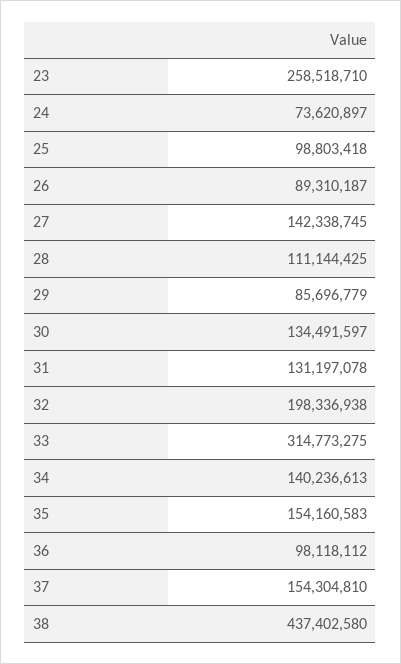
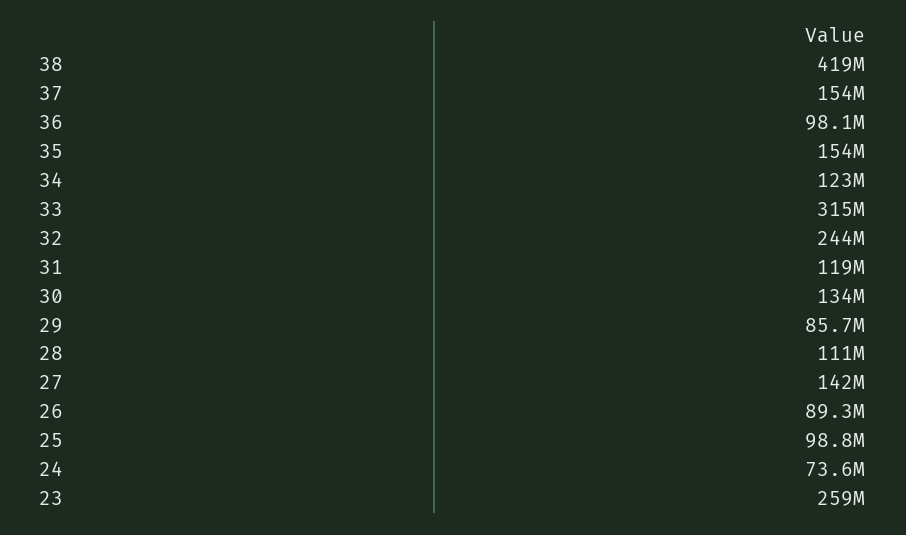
  {
    "23": 258518710,
    "24": 73620897,
    "25": 98803418,
    "26": 89310187,
    "27": 142338745,
    "28": 111144425,
    "29": 85696779,
    "30": 134491597,
-   "31": 131197078,
+   "31": 119000000,
-   "32": 198336938,
+   "32": 244000000,
    "33": 314773275,
-   "34": 140236613,
+   "34": 123000000,
    "35": 154160583,
    "36": 98118112,
    "37": 154304810,
-   "38": 437402580
+   "38": 419000000
  }

